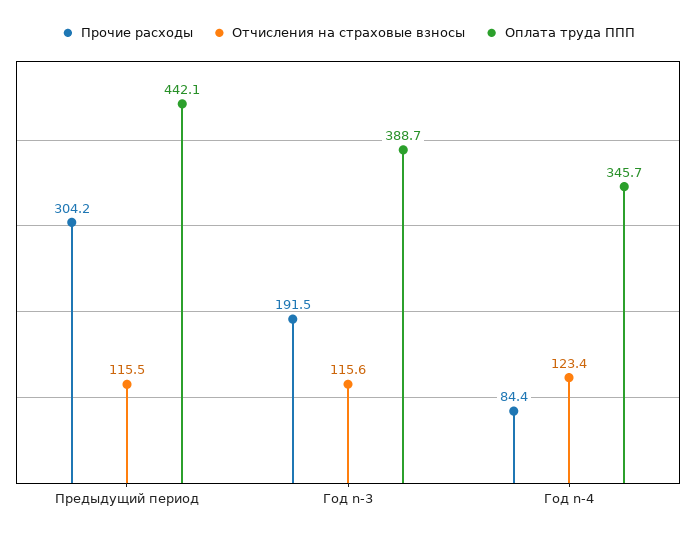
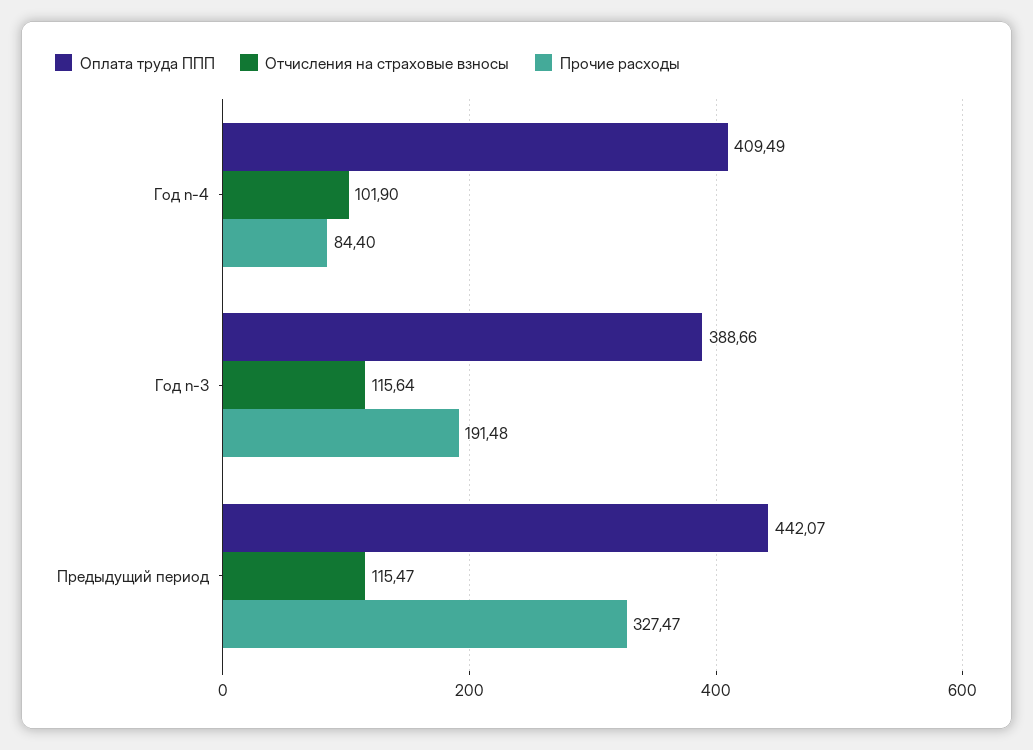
  {
    "Прочие расходы": {
-     "Предыдущий период": 304.2,
+     "Предыдущий период": 327.47,
      "Год n-3": 191.48,
      "Год n-4": 84.4
    },
    "Отчисления на страховые взносы": {
      "Предыдущий период": 115.47,
      "Год n-3": 115.64,
-     "Год n-4": 123.4
+     "Год n-4": 101.9
    },
    "Оплата труда ППП": {
      "Предыдущий период": 442.07,
      "Год n-3": 388.66,
-     "Год n-4": 345.7
+     "Год n-4": 409.49
    }
  }

